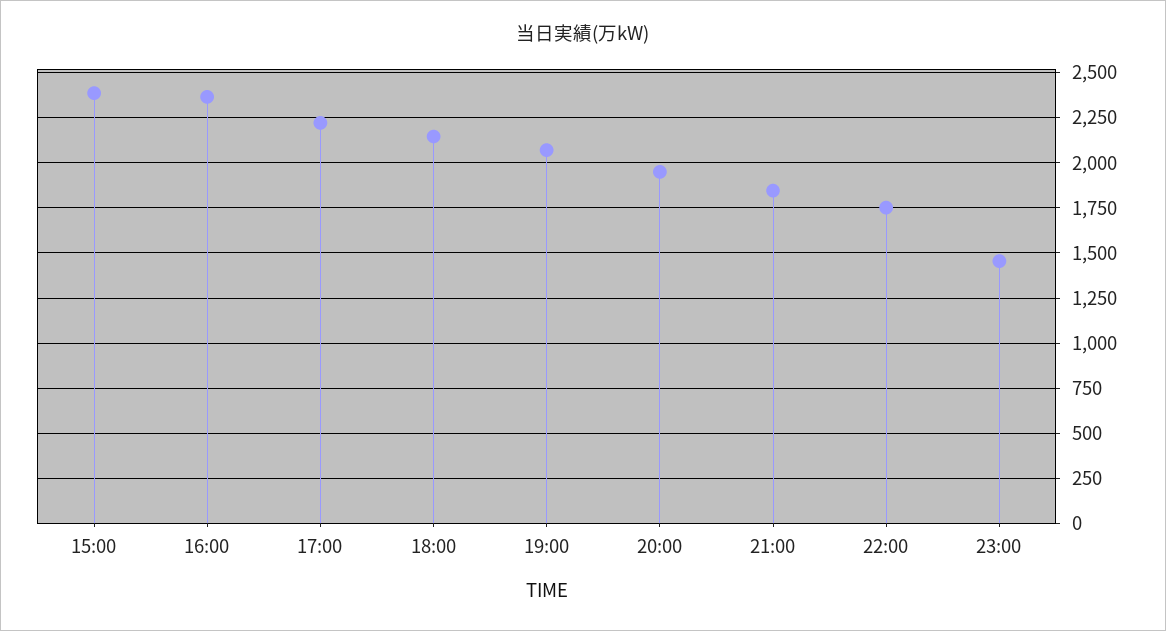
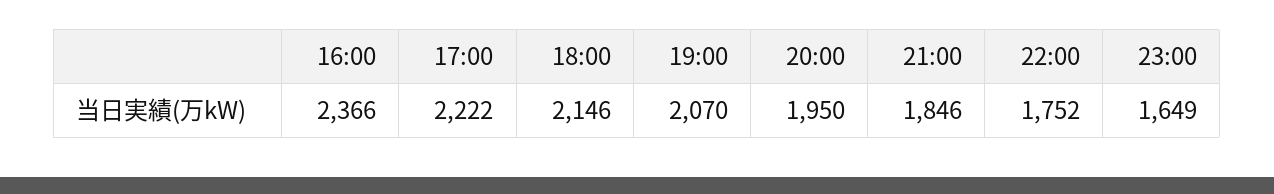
  {
-   "15:00": 2400,
    "16:00": 2366,
    "17:00": 2222,
    "18:00": 2146,
    "19:00": 2070,
    "20:00": 1950,
    "21:00": 1846,
    "22:00": 1752,
-   "23:00": 1450
+   "23:00": 1649
  }

